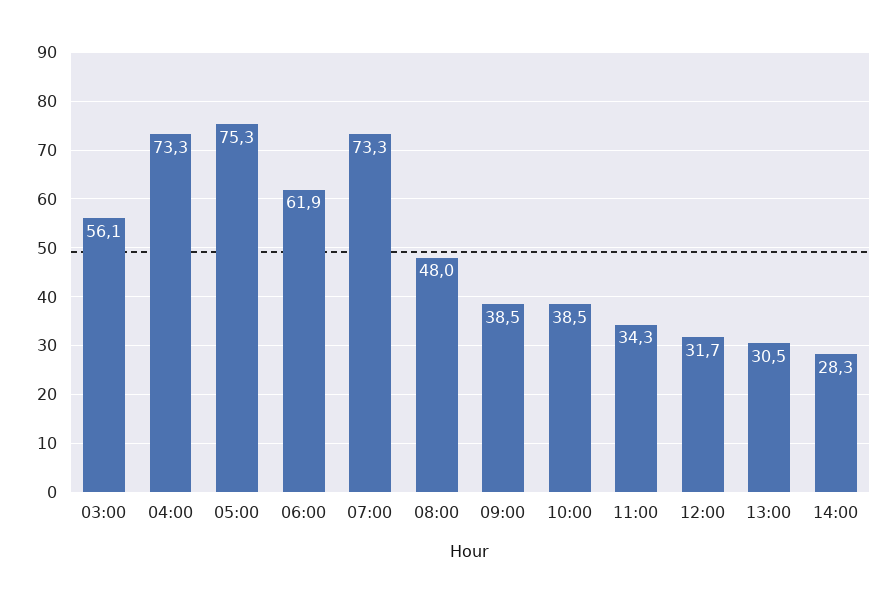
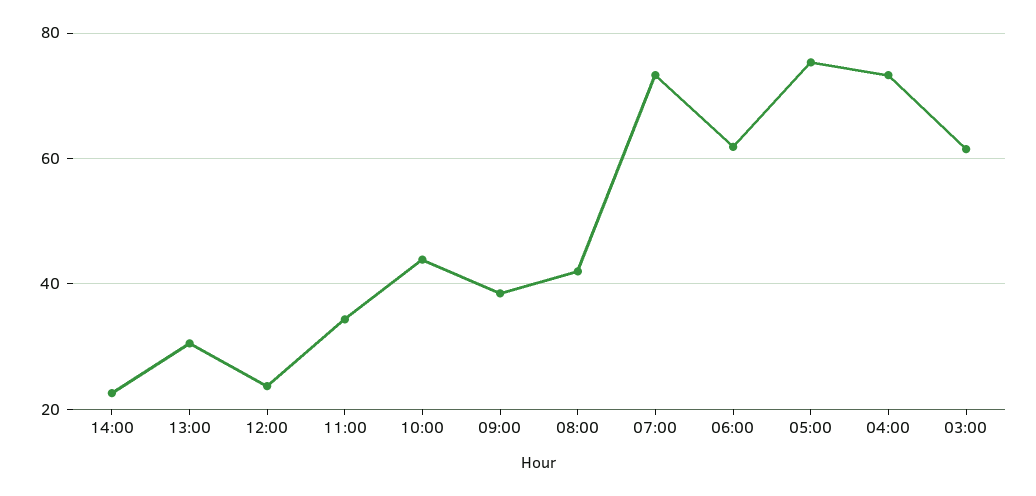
  {
-   "03:00": 56.1,
+   "03:00": 62,
    "04:00": 73.3,
    "05:00": 75.3,
    "06:00": 61.9,
    "07:00": 73.3,
-   "08:00": 48,
+   "08:00": 42,
    "09:00": 38.5,
-   "10:00": 38.5,
+   "10:00": 44,
    "11:00": 34.3,
-   "12:00": 31.7,
+   "12:00": 24,
    "13:00": 30.5,
-   "14:00": 28.3
+   "14:00": 22
  }

